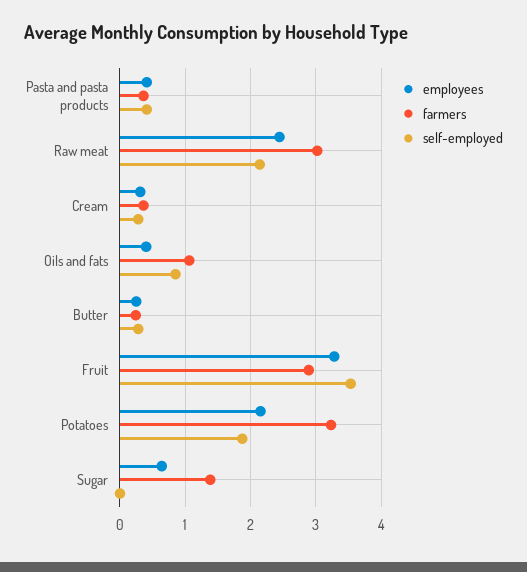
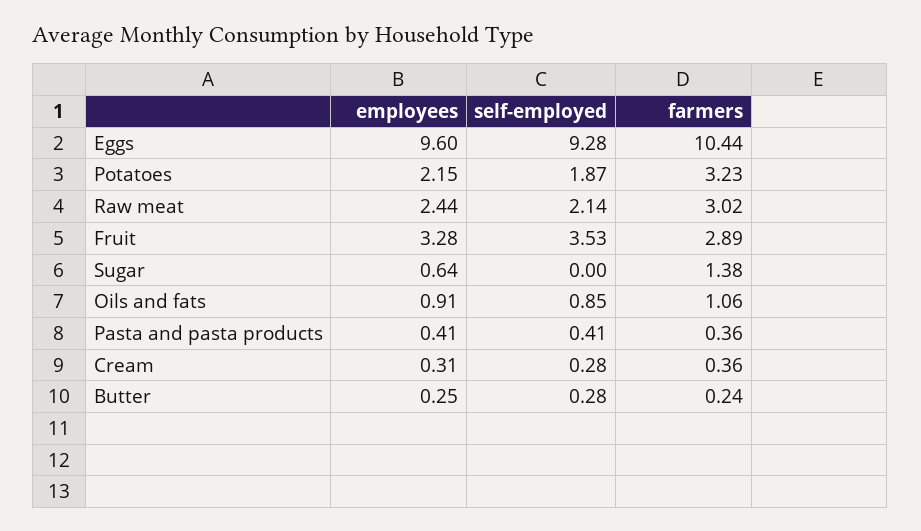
  {
    "employees": {
      "Pasta and pasta products": 0.41,
      "Raw meat": 2.44,
      "Cream": 0.31,
-     "Oils and fats": 0.4,
+     "Oils and fats": 0.91,
      "Butter": 0.25,
      "Fruit": 3.28,
      "Potatoes": 2.15,
-     "Sugar": 0.64
+     "Sugar": 0.64,
+     "Eggs": 9.6
    },
    "farmers": {
      "Pasta and pasta products": 0.36,
      "Raw meat": 3.02,
      "Cream": 0.36,
      "Oils and fats": 1.06,
      "Butter": 0.24,
      "Fruit": 2.89,
      "Potatoes": 3.23,
-     "Sugar": 1.38
+     "Sugar": 1.38,
+     "Eggs": 10.44
    },
    "self-employed": {
      "Pasta and pasta products": 0.41,
      "Raw meat": 2.14,
      "Cream": 0.28,
      "Oils and fats": 0.85,
      "Butter": 0.28,
      "Fruit": 3.53,
      "Potatoes": 1.87,
-     "Sugar": 0
+     "Sugar": 0,
+     "Eggs": 9.28
    }
  }

